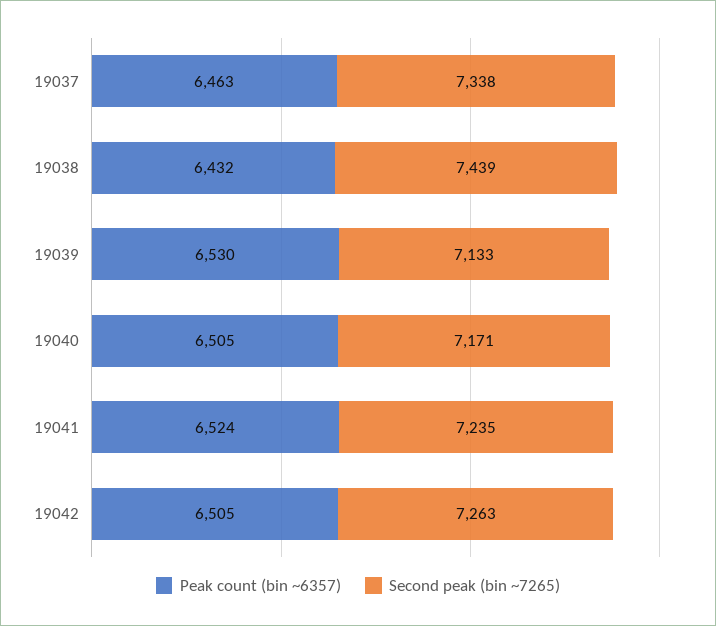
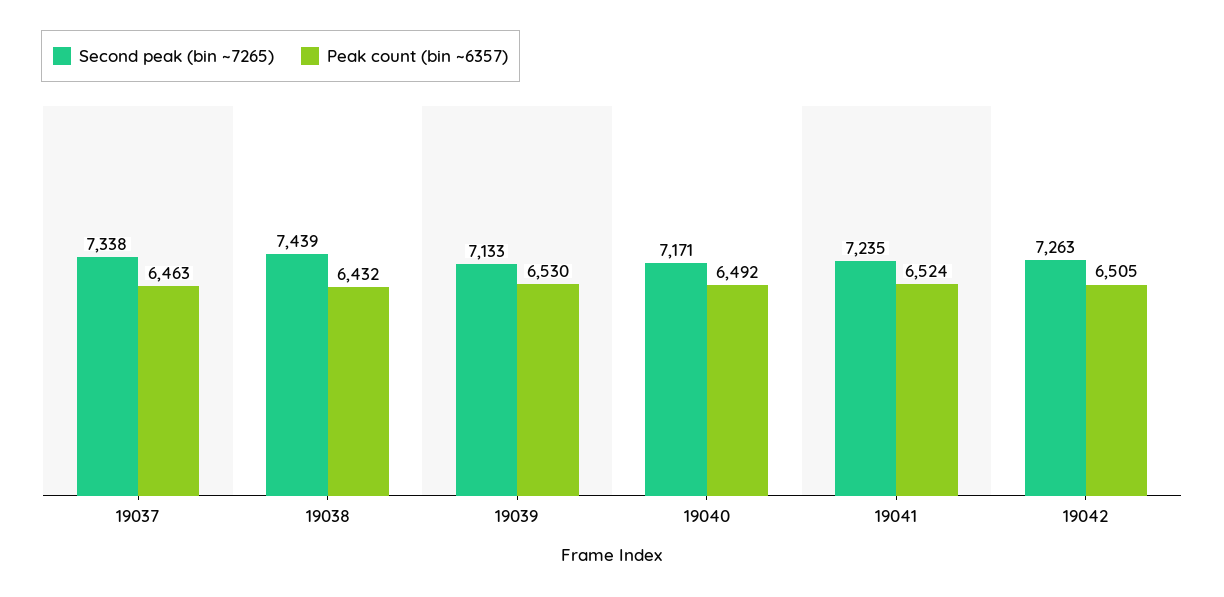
  {
    "Peak count (bin ~6357)": {
      "19037": 6463,
      "19038": 6432,
      "19039": 6530,
-     "19040": 6505,
+     "19040": 6492,
      "19041": 6524,
      "19042": 6505
    },
    "Second peak (bin ~7265)": {
      "19037": 7338,
      "19038": 7439,
      "19039": 7133,
      "19040": 7171,
      "19041": 7235,
      "19042": 7263
    }
  }

